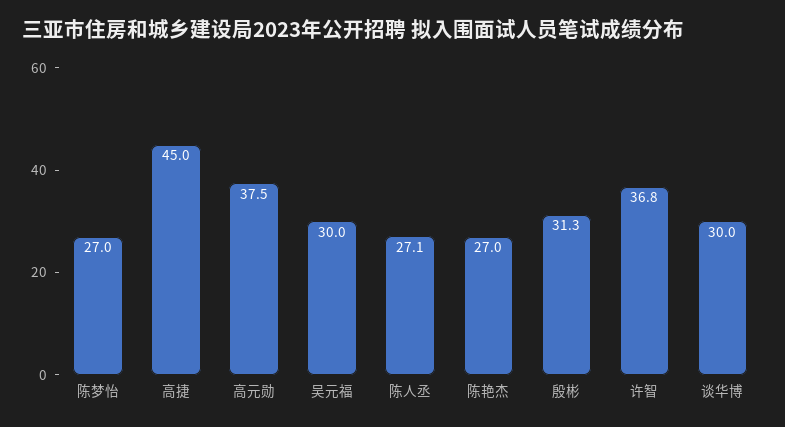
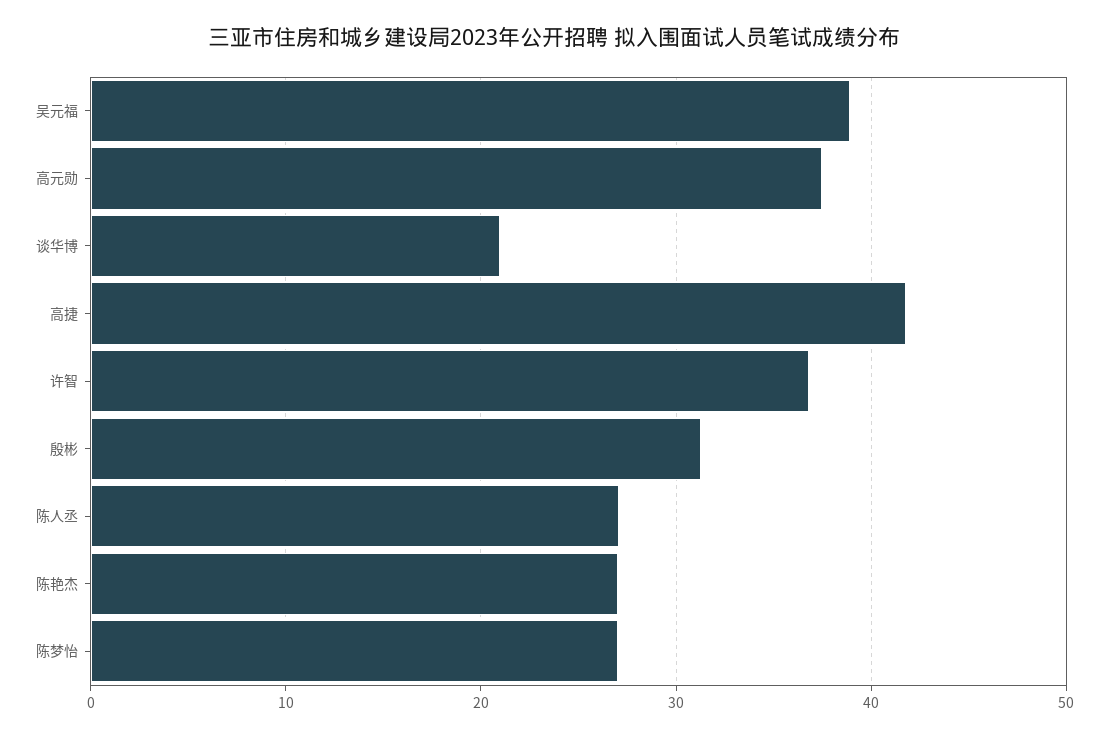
  {
    "陈梦怡": 27,
-   "高捷": 45,
+   "高捷": 42,
    "高元勋": 37.5,
-   "吴元福": 30,
+   "吴元福": 39,
    "陈人丞": 27.1,
    "陈艳杰": 27,
    "殷彬": 31.3,
    "许智": 36.8,
-   "谈华博": 30
+   "谈华博": 21
  }

